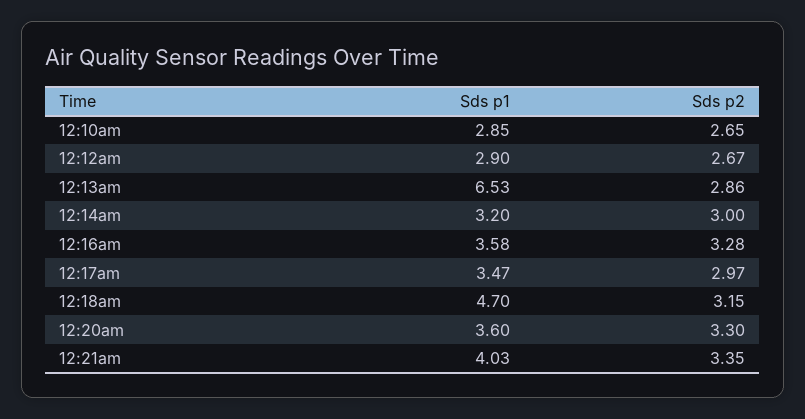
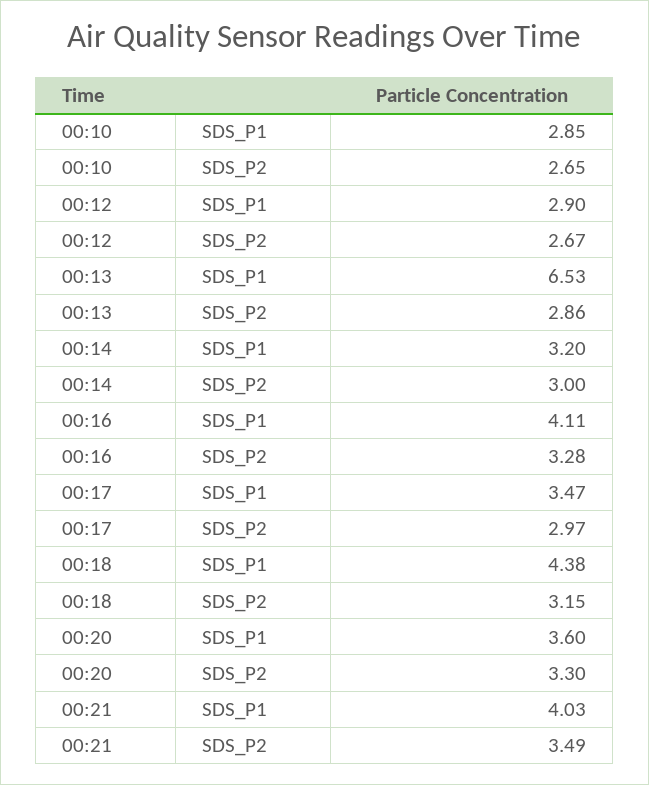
  {
    "Sds p1": {
      "12:10am": 2.85,
      "12:12am": 2.9,
      "12:13am": 6.53,
      "12:14am": 3.2,
-     "12:16am": 3.58,
+     "12:16am": 4.11,
      "12:17am": 3.47,
-     "12:18am": 4.7,
+     "12:18am": 4.38,
      "12:20am": 3.6,
      "12:21am": 4.03
    },
    "Sds p2": {
      "12:10am": 2.65,
      "12:12am": 2.67,
      "12:13am": 2.86,
      "12:14am": 3,
      "12:16am": 3.28,
      "12:17am": 2.97,
      "12:18am": 3.15,
      "12:20am": 3.3,
-     "12:21am": 3.35
+     "12:21am": 3.49
    }
  }

